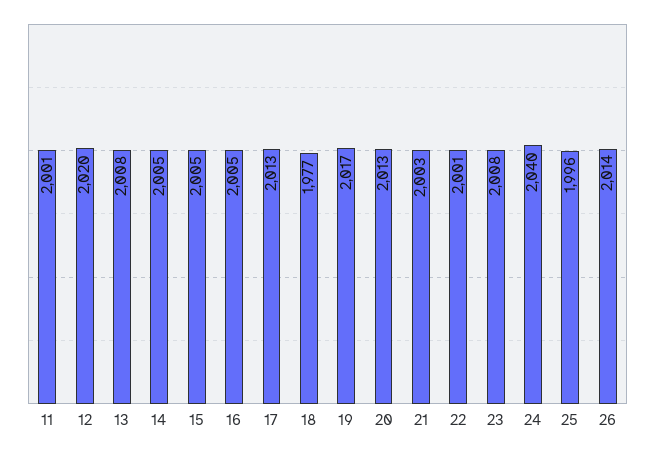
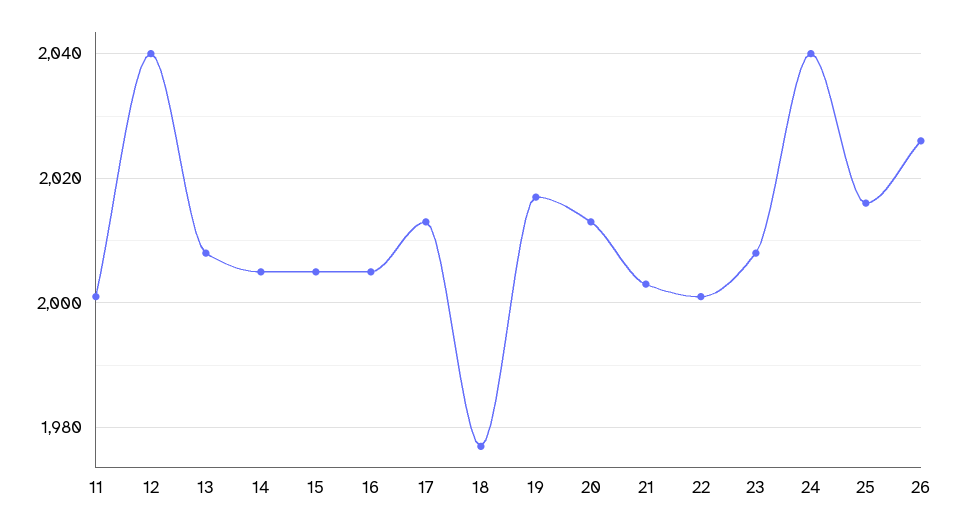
  {
    "11": 2001,
-   "12": 2020,
+   "12": 2040,
    "13": 2008,
    "14": 2005,
    "15": 2005,
    "16": 2005,
    "17": 2013,
    "18": 1977,
    "19": 2017,
    "20": 2013,
    "21": 2003,
    "22": 2001,
    "23": 2008,
    "24": 2040,
-   "25": 1996,
+   "25": 2015,
-   "26": 2014
+   "26": 2025
  }

